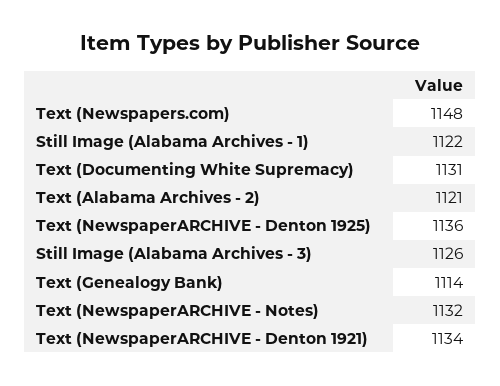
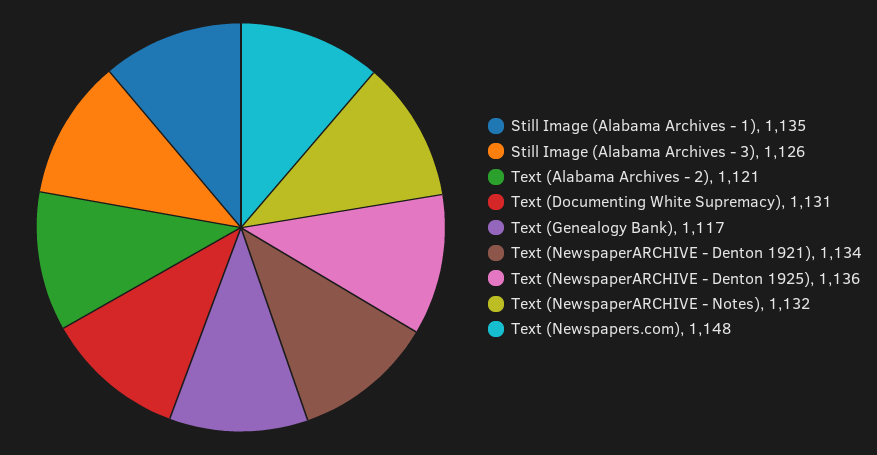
  {
    "Text (Newspapers.com)": 1148,
-   "Still Image (Alabama Archives - 1)": 1122,
+   "Still Image (Alabama Archives - 1)": 1135,
    "Text (Documenting White Supremacy)": 1131,
    "Text (Alabama Archives - 2)": 1121,
    "Text (NewspaperARCHIVE - Denton 1925)": 1136,
    "Still Image (Alabama Archives - 3)": 1126,
-   "Text (Genealogy Bank)": 1114,
+   "Text (Genealogy Bank)": 1117,
    "Text (NewspaperARCHIVE - Notes)": 1132,
    "Text (NewspaperARCHIVE - Denton 1921)": 1134
  }

